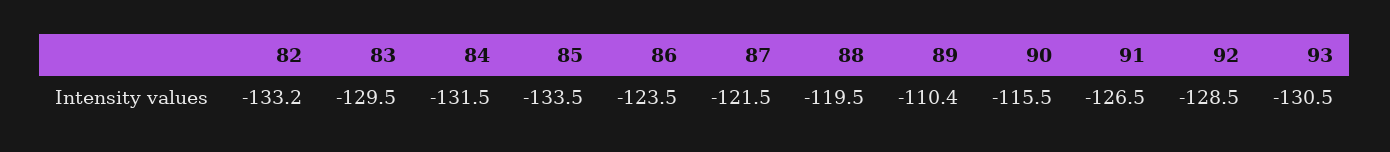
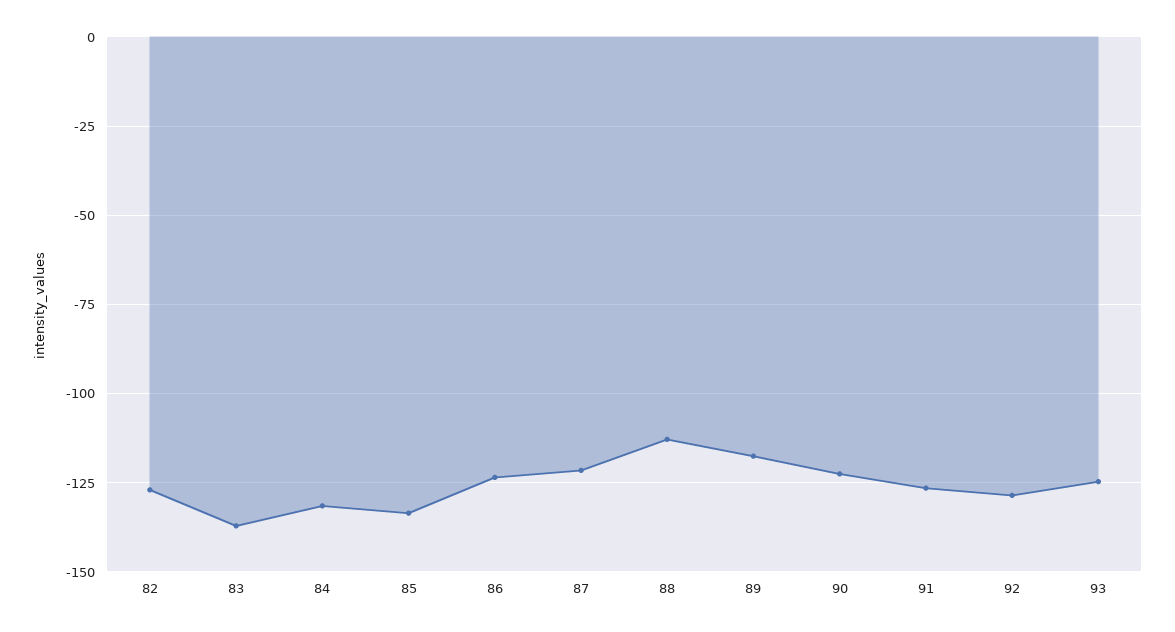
  {
-   "82": -133.2,
+   "82": -127.5,
-   "83": -129.5,
+   "83": -137.5,
    "84": -131.5,
    "85": -133.5,
    "86": -123.5,
    "87": -121.5,
-   "88": -119.5,
+   "88": -112.5,
-   "89": -110.4,
+   "89": -117.5,
-   "90": -115.5,
+   "90": -122.5,
    "91": -126.5,
    "92": -128.5,
-   "93": -130.5
+   "93": -125
  }

